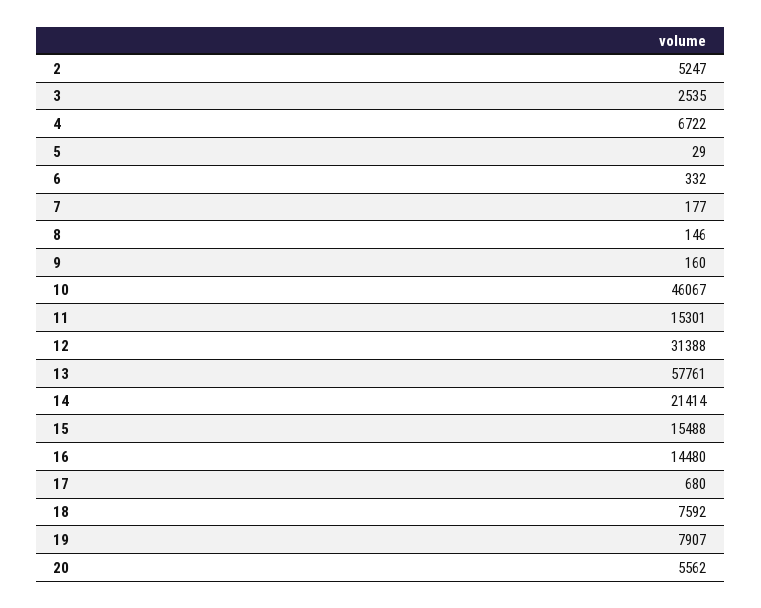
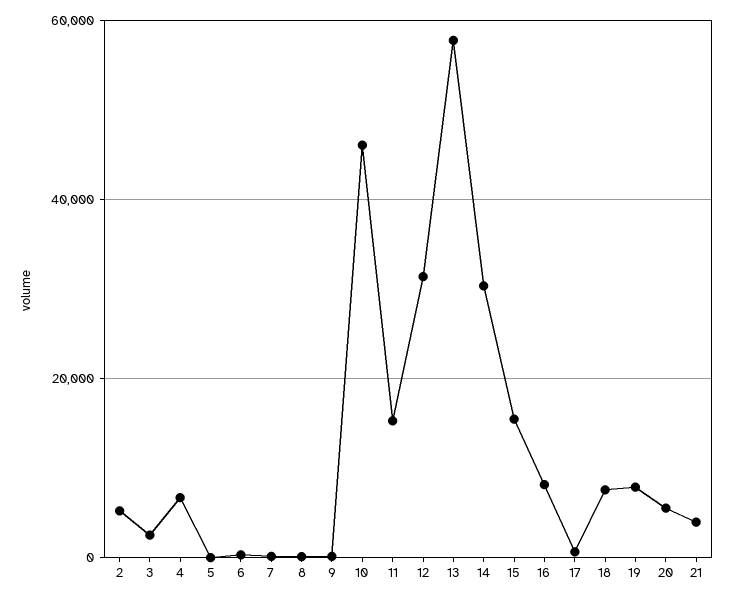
  {
    "2": 5247,
    "3": 2535,
    "4": 6722,
    "5": 29,
    "6": 332,
    "7": 177,
    "8": 146,
    "9": 160,
    "10": 46067,
    "11": 15301,
    "12": 31388,
    "13": 57761,
-   "14": 21414,
+   "14": 30000,
    "15": 15488,
-   "16": 14480,
+   "16": 8000,
    "17": 680,
    "18": 7592,
    "19": 7907,
-   "20": 5562
+   "20": 5562,
+   "21": 4000
  }

